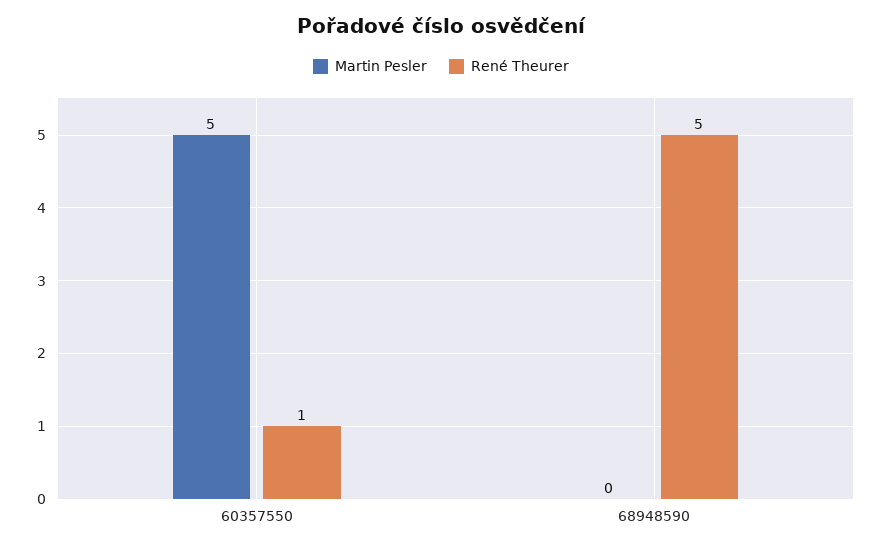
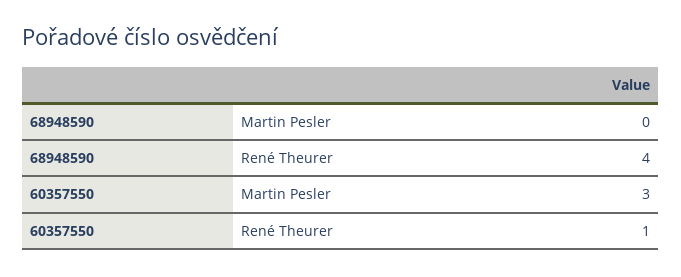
  {
    "Martin Pesler": {
-     "60357550": 5,
+     "60357550": 3,
      "68948590": 0
    },
    "René Theurer": {
      "60357550": 1,
-     "68948590": 5
+     "68948590": 4
    }
  }

